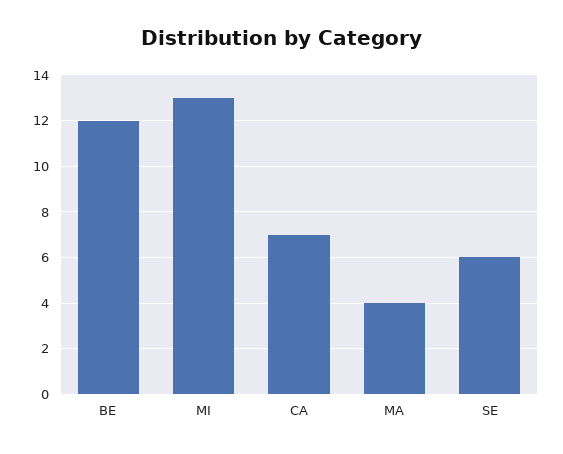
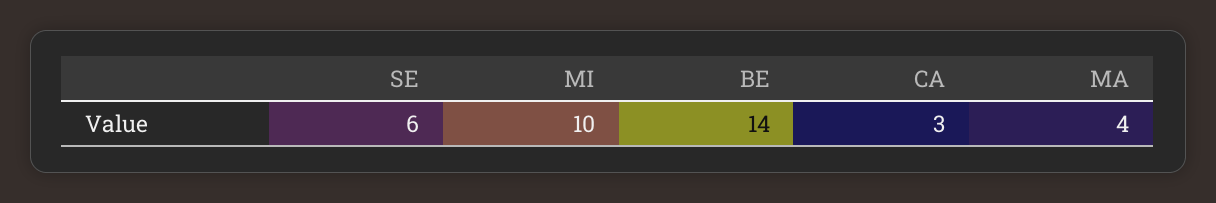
  {
-   "BE": 12,
+   "BE": 14,
-   "MI": 13,
+   "MI": 10,
-   "CA": 7,
+   "CA": 3,
    "MA": 4,
    "SE": 6
  }

